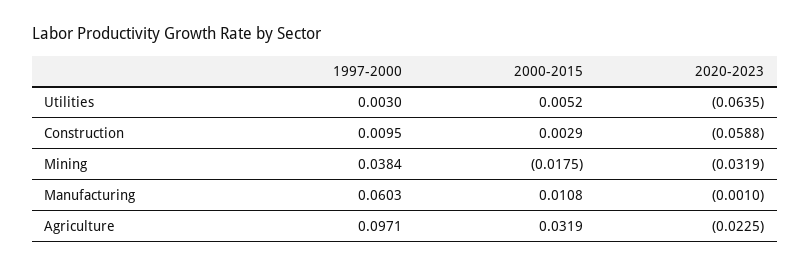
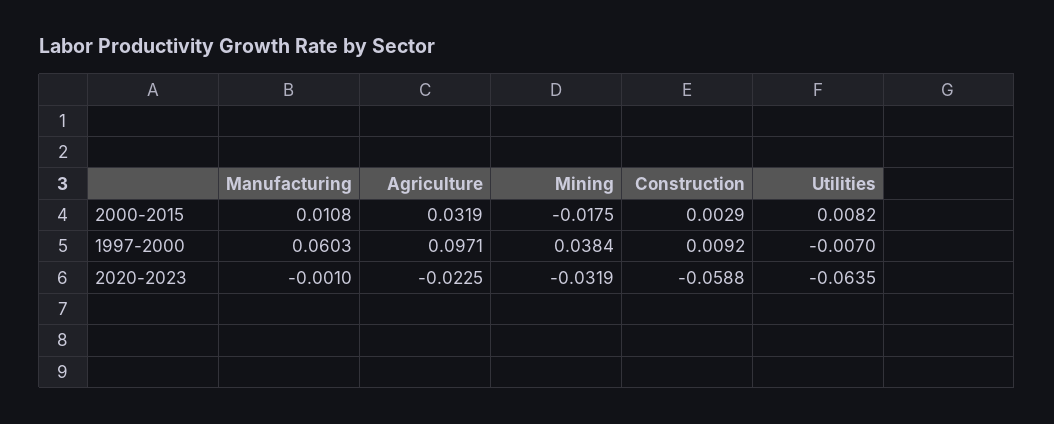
  {
    "1997-2000": {
-     "Utilities": 0.003,
+     "Utilities": -0.007,
-     "Construction": 0.0095,
+     "Construction": 0.0092,
      "Mining": 0.0384,
      "Manufacturing": 0.0603,
      "Agriculture": 0.0971
    },
    "2000-2015": {
-     "Utilities": 0.0052,
+     "Utilities": 0.0082,
      "Construction": 0.0029,
      "Mining": -0.0175,
      "Manufacturing": 0.0108,
      "Agriculture": 0.0319
    },
    "2020-2023": {
      "Utilities": -0.0635,
      "Construction": -0.0588,
      "Mining": -0.0319,
      "Manufacturing": -0.001,
      "Agriculture": -0.0225
    }
  }

